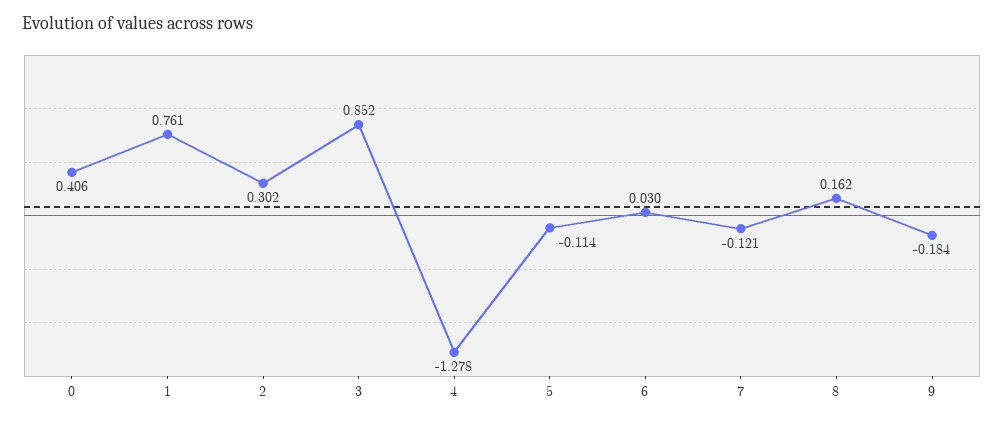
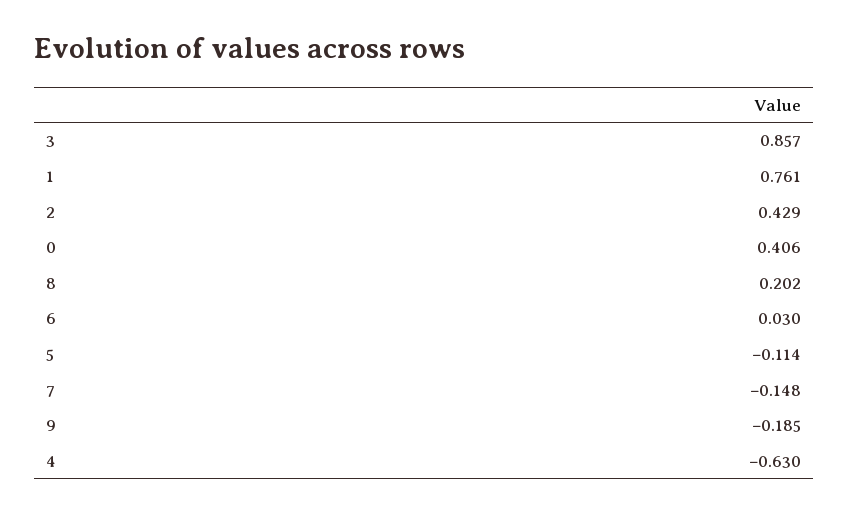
  {
    "0": 0.406,
    "1": 0.761,
-   "2": 0.302,
+   "2": 0.429,
-   "3": 0.852,
+   "3": 0.857,
-   "4": -1.278,
+   "4": -0.63,
    "5": -0.114,
    "6": 0.03,
-   "7": -0.121,
+   "7": -0.148,
-   "8": 0.162,
+   "8": 0.202,
-   "9": -0.184
+   "9": -0.185
  }

